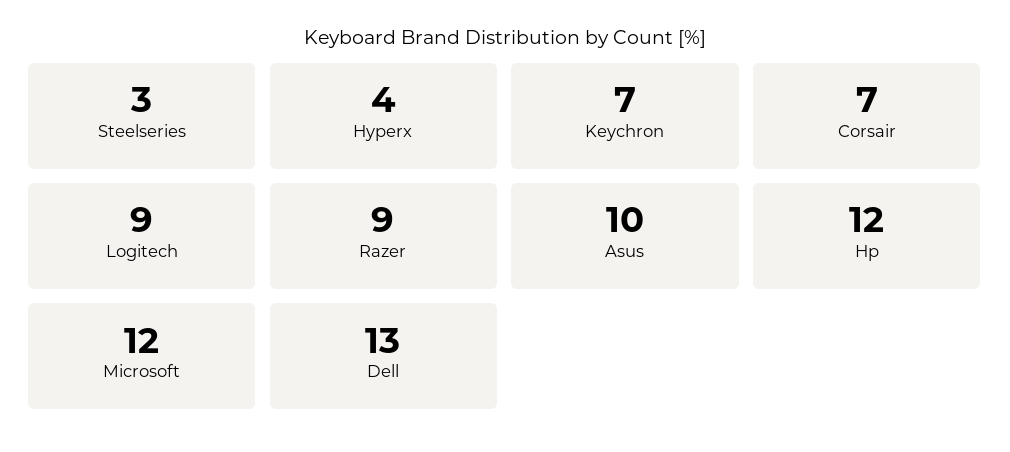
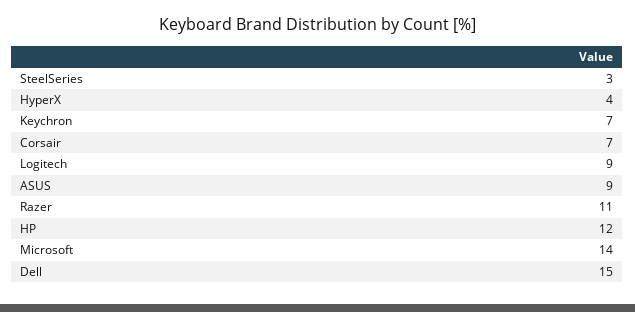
  {
    "Steelseries": 3,
    "Hyperx": 4,
    "Keychron": 7,
    "Corsair": 7,
    "Logitech": 9,
-   "Razer": 9,
+   "Razer": 11,
-   "Asus": 10,
+   "Asus": 9,
    "Hp": 12,
-   "Microsoft": 12,
+   "Microsoft": 14,
-   "Dell": 13
+   "Dell": 15
  }

